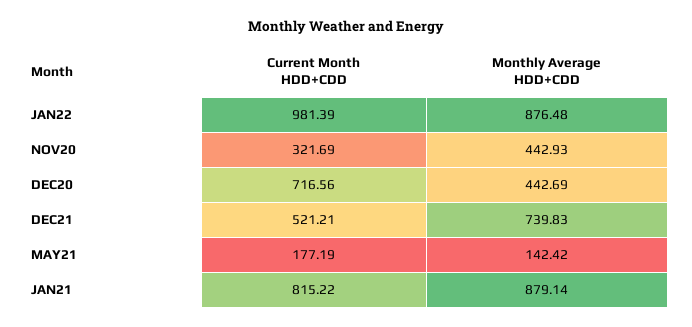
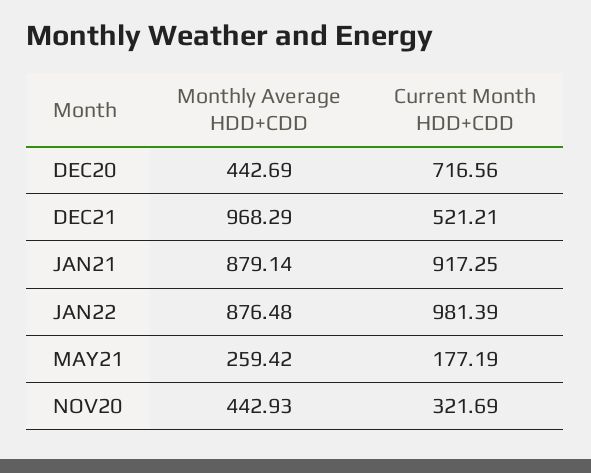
  {
    "Current Month HDD+CDD": {
      "JAN22": 981.39,
      "NOV20": 321.69,
      "DEC20": 716.56,
      "DEC21": 521.21,
      "MAY21": 177.19,
-     "JAN21": 815.22
+     "JAN21": 917.25
    },
    "Monthly Average HDD+CDD": {
      "JAN22": 876.48,
      "NOV20": 442.93,
      "DEC20": 442.69,
-     "DEC21": 739.83,
+     "DEC21": 968.29,
-     "MAY21": 142.42,
+     "MAY21": 259.42,
      "JAN21": 879.14
    }
  }

